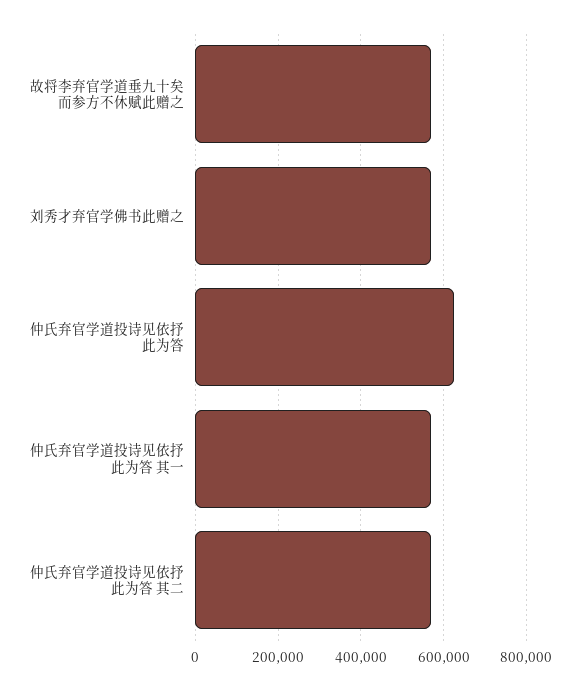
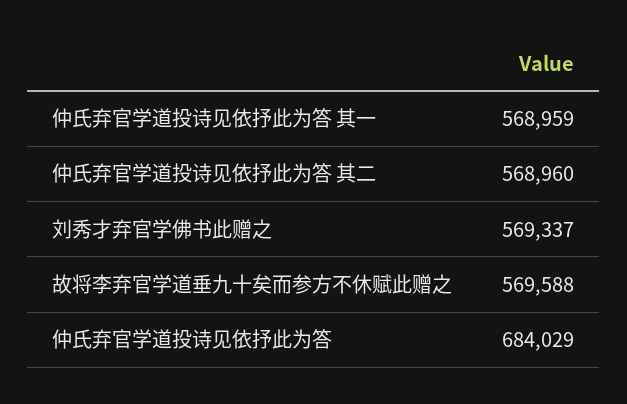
  {
    "故将李弃官学道垂九十矣而参方不休赋此赠之": 569588,
    "刘秀才弃官学佛书此赠之": 569337,
-   "仲氏弃官学道投诗见依抒此为答": 620000,
+   "仲氏弃官学道投诗见依抒此为答": 684029,
    "仲氏弃官学道投诗见依抒此为答 其一": 568959,
    "仲氏弃官学道投诗见依抒此为答 其二": 568960
  }

